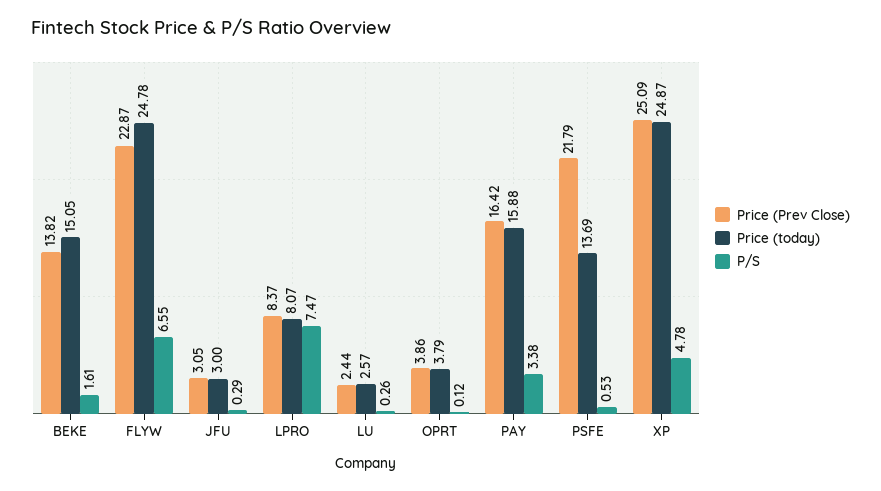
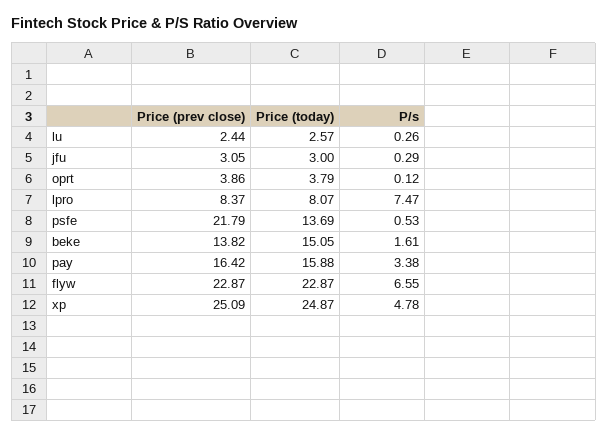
  {
    "Price (Prev Close)": {
      "BEKE": 13.82,
      "FLYW": 22.87,
      "JFU": 3.05,
      "LPRO": 8.37,
      "LU": 2.44,
      "OPRT": 3.86,
      "PAY": 16.42,
      "PSFE": 21.79,
      "XP": 25.09
    },
    "Price (today)": {
      "BEKE": 15.05,
-     "FLYW": 24.78,
+     "FLYW": 22.87,
      "JFU": 3,
      "LPRO": 8.07,
      "LU": 2.57,
      "OPRT": 3.79,
      "PAY": 15.88,
      "PSFE": 13.69,
      "XP": 24.87
    },
    "P/S": {
      "BEKE": 1.61,
      "FLYW": 6.55,
      "JFU": 0.29,
      "LPRO": 7.47,
      "LU": 0.26,
      "OPRT": 0.12,
      "PAY": 3.38,
      "PSFE": 0.53,
      "XP": 4.78
    }
  }

